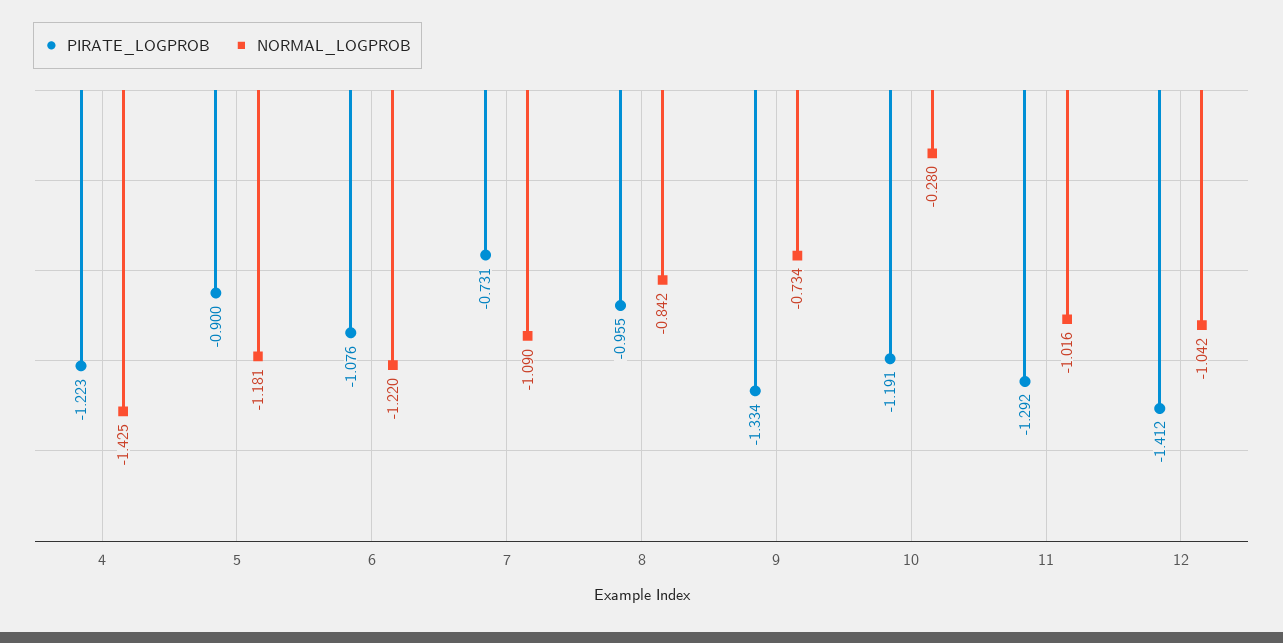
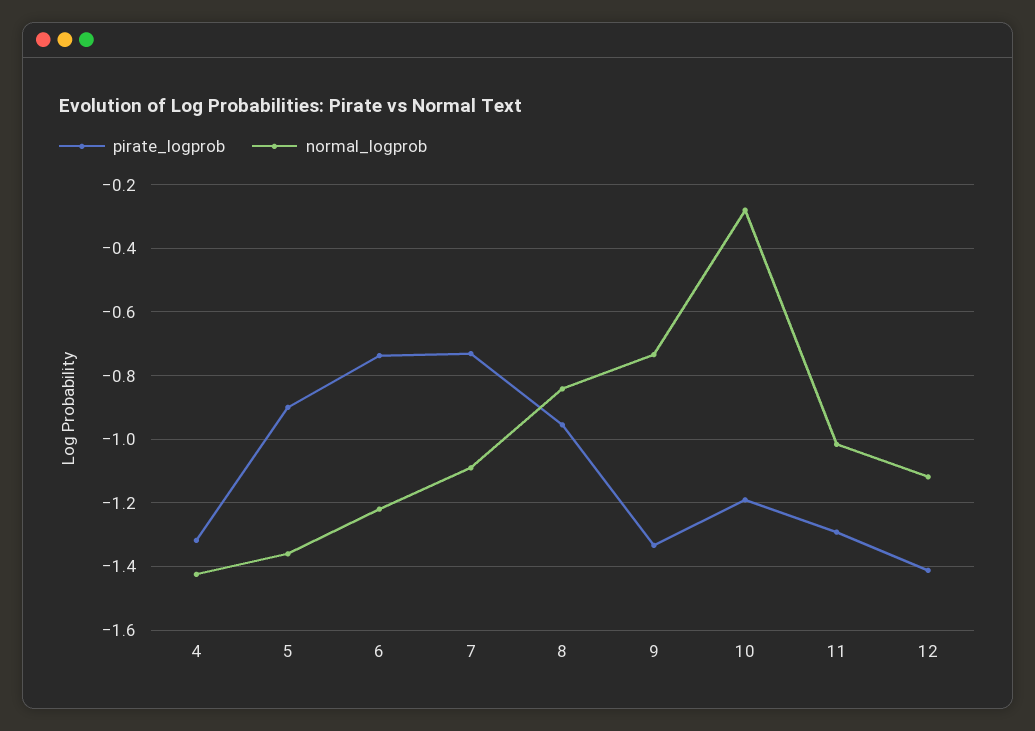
  {
    "PIRATE_LOGPROB": {
-     "4": -1.223,
+     "4": -1.32,
      "5": -0.9,
-     "6": -1.076,
+     "6": -0.74,
      "7": -0.731,
      "8": -0.955,
      "9": -1.334,
      "10": -1.191,
      "11": -1.292,
      "12": -1.412
    },
    "NORMAL_LOGPROB": {
      "4": -1.425,
-     "5": -1.181,
+     "5": -1.36,
      "6": -1.22,
      "7": -1.09,
      "8": -0.842,
      "9": -0.734,
      "10": -0.28,
      "11": -1.016,
-     "12": -1.042
+     "12": -1.12
    }
  }

